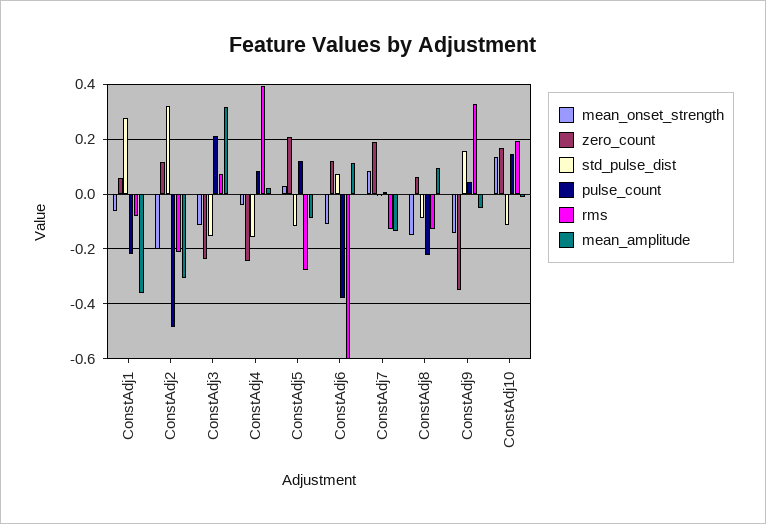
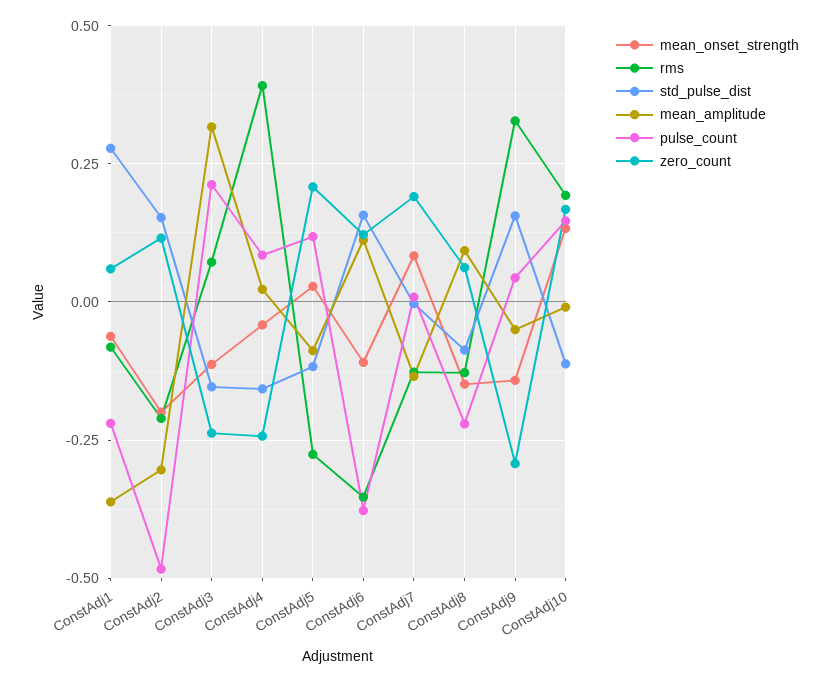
  {
    "mean_onset_strength": {
      "ConstAdj1": -0.05,
      "ConstAdj2": -0.2,
      "ConstAdj3": -0.125,
      "ConstAdj4": -0.05,
      "ConstAdj5": 0.025,
      "ConstAdj6": -0.1,
      "ConstAdj7": 0.075,
      "ConstAdj8": -0.15,
      "ConstAdj9": -0.15,
      "ConstAdj10": 0.125
    },
    "zero_count": {
      "ConstAdj1": 0.05,
      "ConstAdj2": 0.125,
      "ConstAdj3": -0.225,
      "ConstAdj4": -0.25,
      "ConstAdj5": 0.2,
      "ConstAdj6": 0.125,
      "ConstAdj7": 0.2,
      "ConstAdj8": 0.05,
-     "ConstAdj9": -0.35,
+     "ConstAdj9": -0.3,
      "ConstAdj10": 0.175
    },
    "std_pulse_dist": {
      "ConstAdj1": 0.275,
-     "ConstAdj2": 0.325,
+     "ConstAdj2": 0.15,
      "ConstAdj3": -0.15,
      "ConstAdj4": -0.15,
      "ConstAdj5": -0.125,
-     "ConstAdj6": 0.075,
+     "ConstAdj6": 0.15,
      "ConstAdj7": 0,
      "ConstAdj8": -0.075,
      "ConstAdj9": 0.15,
      "ConstAdj10": -0.1
    },
    "pulse_count": {
      "ConstAdj1": -0.225,
      "ConstAdj2": -0.475,
      "ConstAdj3": 0.2,
      "ConstAdj4": 0.075,
      "ConstAdj5": 0.125,
      "ConstAdj6": -0.375,
      "ConstAdj7": 0,
      "ConstAdj8": -0.225,
      "ConstAdj9": 0.05,
      "ConstAdj10": 0.15
    },
    "rms": {
      "ConstAdj1": -0.075,
      "ConstAdj2": -0.2,
      "ConstAdj3": 0.075,
      "ConstAdj4": 0.4,
      "ConstAdj5": -0.275,
-     "ConstAdj6": -0.6,
+     "ConstAdj6": -0.35,
      "ConstAdj7": -0.125,
      "ConstAdj8": -0.125,
      "ConstAdj9": 0.325,
      "ConstAdj10": 0.2
    },
    "mean_amplitude": {
      "ConstAdj1": -0.35,
      "ConstAdj2": -0.3,
      "ConstAdj3": 0.325,
      "ConstAdj4": 0.025,
      "ConstAdj5": -0.1,
      "ConstAdj6": 0.1,
      "ConstAdj7": -0.125,
      "ConstAdj8": 0.1,
      "ConstAdj9": -0.05,
      "ConstAdj10": 0
    }
  }

